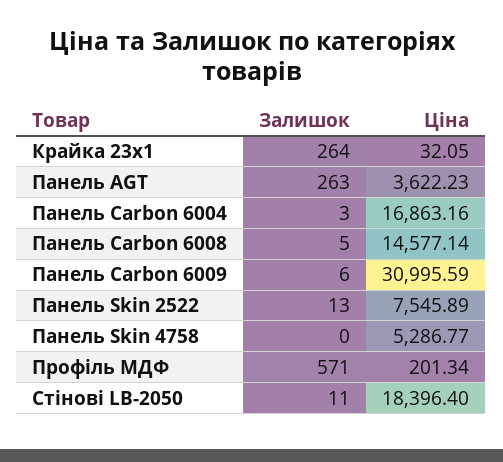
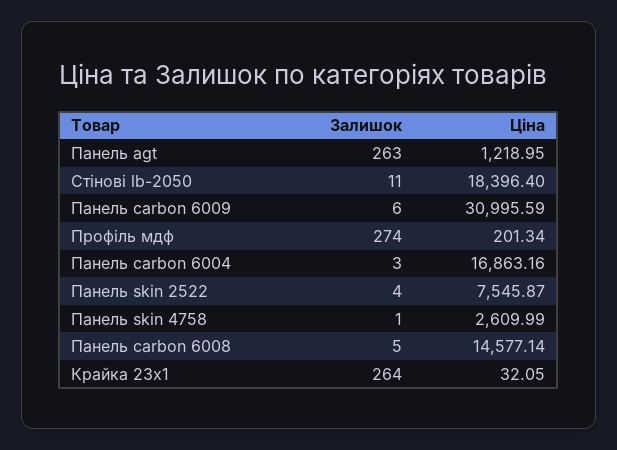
  {
    "Залишок": {
      "Крайка 23x1": 264,
      "Панель AGT": 263,
      "Панель Carbon 6004": 3,
      "Панель Carbon 6008": 5,
      "Панель Carbon 6009": 6,
-     "Панель Skin 2522": 13,
+     "Панель Skin 2522": 4,
-     "Панель Skin 4758": 0,
+     "Панель Skin 4758": 1,
-     "Профіль МДФ": 571,
+     "Профіль МДФ": 274,
      "Стінові LB-2050": 11
    },
    "Ціна": {
      "Крайка 23x1": 32.05,
-     "Панель AGT": 3622.23,
+     "Панель AGT": 1218.95,
      "Панель Carbon 6004": 16863.16,
      "Панель Carbon 6008": 14577.14,
      "Панель Carbon 6009": 30995.59,
-     "Панель Skin 2522": 7545.89,
+     "Панель Skin 2522": 7545.87,
-     "Панель Skin 4758": 5286.77,
+     "Панель Skin 4758": 2609.99,
      "Профіль МДФ": 201.34,
      "Стінові LB-2050": 18396.4
    }
  }

